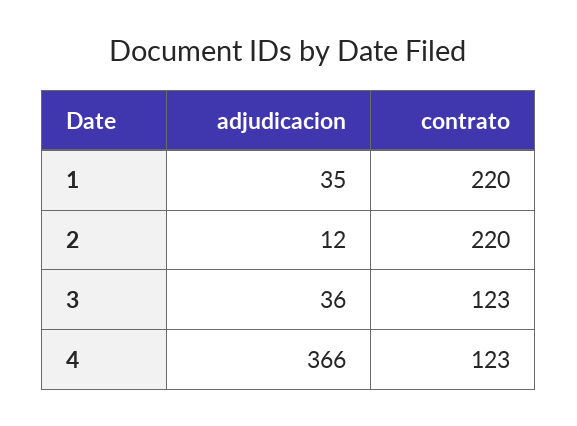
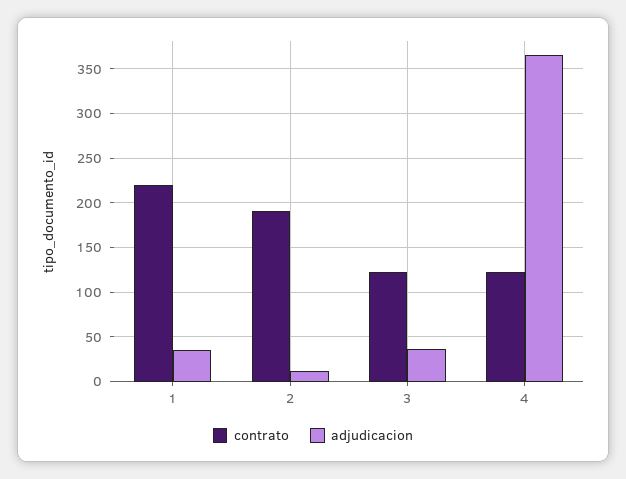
  {
    "adjudicacion": {
      "1": 35,
      "2": 12,
      "3": 36,
      "4": 366
    },
    "contrato": {
      "1": 220,
-     "2": 220,
+     "2": 190,
      "3": 123,
      "4": 123
    }
  }

